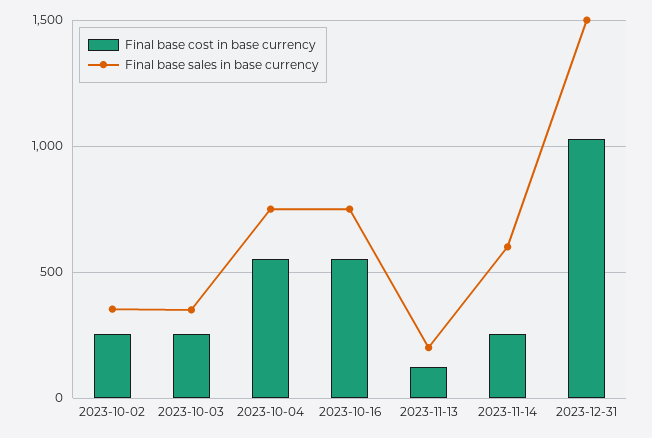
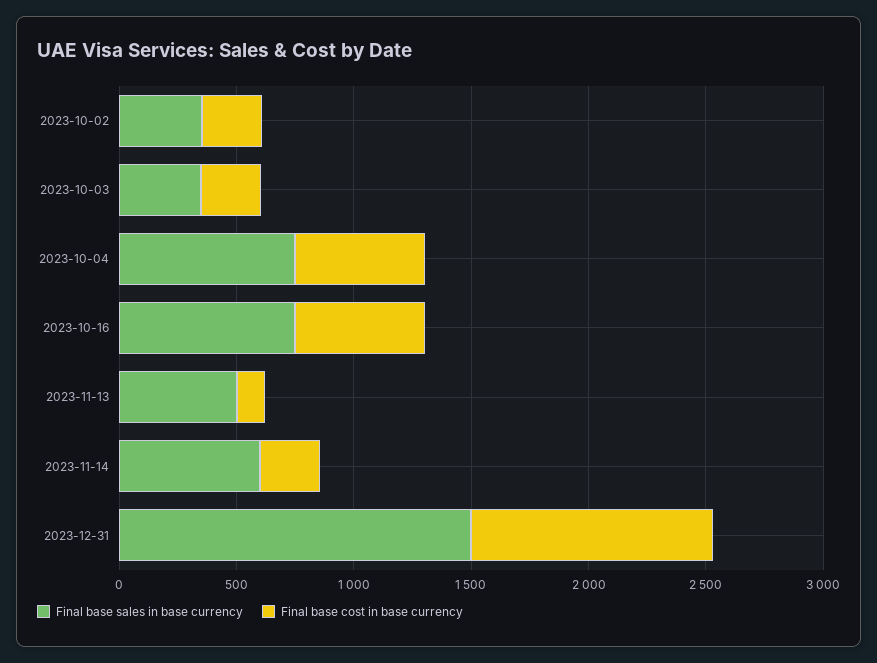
  {
    "Final base cost in base currency": {
      "2023-10-02": 250,
      "2023-10-03": 250,
      "2023-10-04": 550,
      "2023-10-16": 550,
      "2023-11-13": 100,
      "2023-11-14": 250,
      "2023-12-31": 1050
    },
    "Final base sales in base currency": {
      "2023-10-02": 350,
      "2023-10-03": 350,
      "2023-10-04": 750,
      "2023-10-16": 750,
-     "2023-11-13": 200,
+     "2023-11-13": 500,
      "2023-11-14": 600,
      "2023-12-31": 1500
    }
  }

